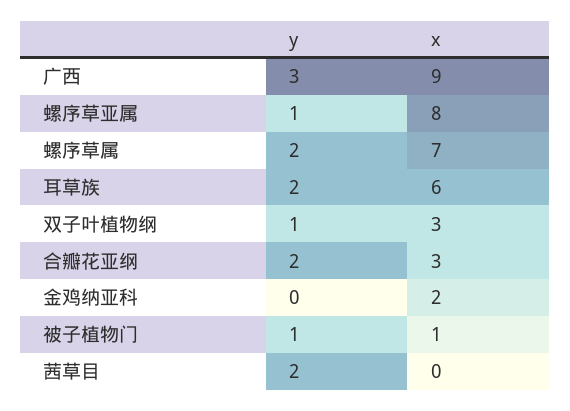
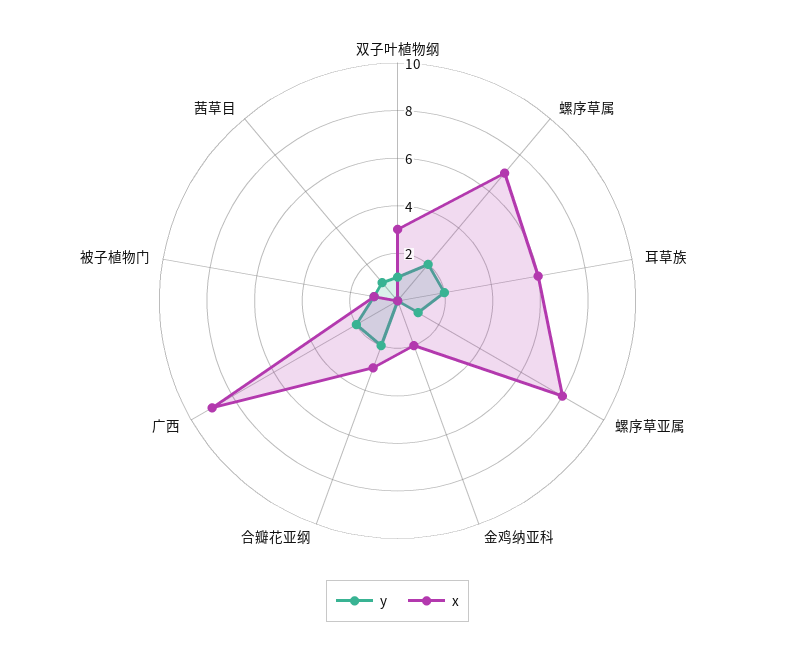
  {
    "y": {
-     "广西": 3,
+     "广西": 2,
      "螺序草亚属": 1,
      "螺序草属": 2,
      "耳草族": 2,
      "双子叶植物纲": 1,
      "合瓣花亚纲": 2,
      "金鸡纳亚科": 0,
      "被子植物门": 1,
-     "茜草目": 2
+     "茜草目": 1
    },
    "x": {
      "广西": 9,
      "螺序草亚属": 8,
      "螺序草属": 7,
      "耳草族": 6,
      "双子叶植物纲": 3,
      "合瓣花亚纲": 3,
      "金鸡纳亚科": 2,
      "被子植物门": 1,
      "茜草目": 0
    }
  }

